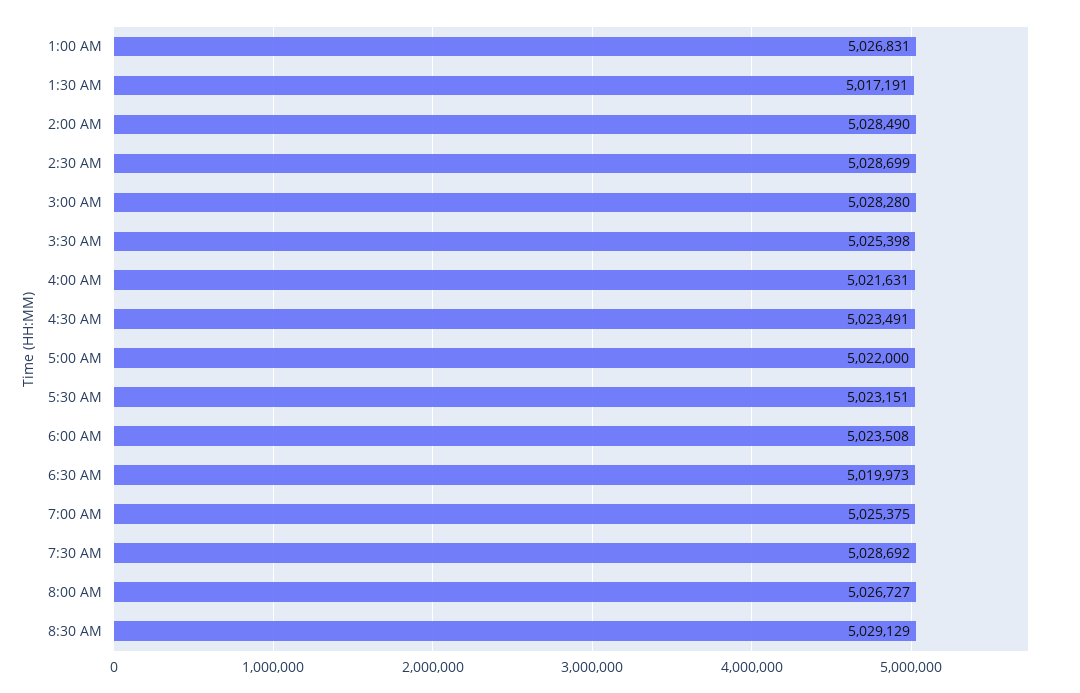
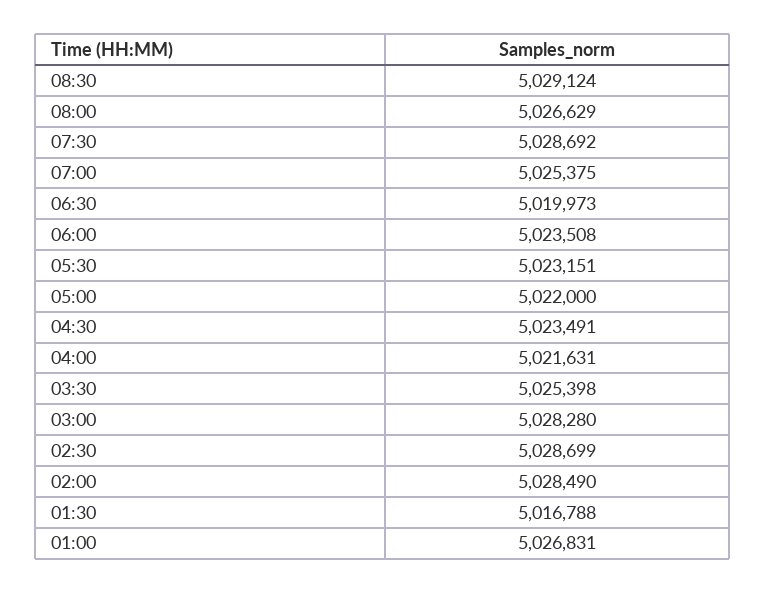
  {
    "1:00 AM": 5026831,
-   "1:30 AM": 5017191,
+   "1:30 AM": 5016788,
    "2:00 AM": 5028490,
    "2:30 AM": 5028699,
    "3:00 AM": 5028280,
    "3:30 AM": 5025398,
    "4:00 AM": 5021631,
    "4:30 AM": 5023491,
    "5:00 AM": 5022000,
    "5:30 AM": 5023151,
    "6:00 AM": 5023508,
    "6:30 AM": 5019973,
    "7:00 AM": 5025375,
    "7:30 AM": 5028692,
-   "8:00 AM": 5026727,
+   "8:00 AM": 5026629,
-   "8:30 AM": 5029129
+   "8:30 AM": 5029124
  }

